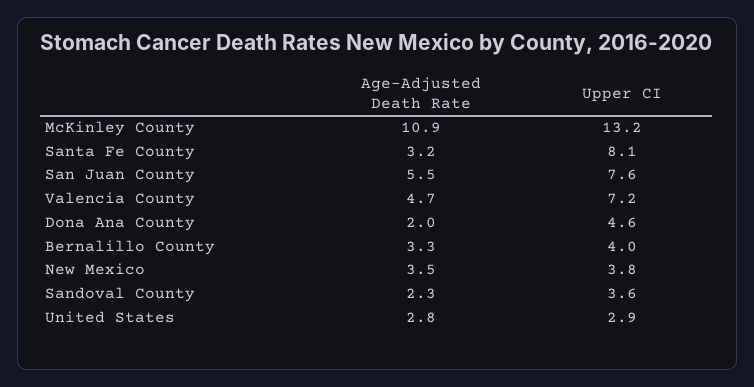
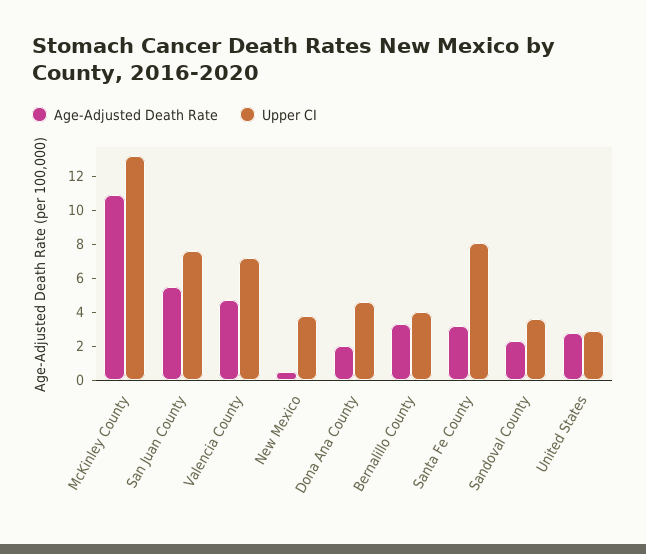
  {
    "Age-Adjusted Death Rate": {
      "McKinley County": 10.9,
      "Santa Fe County": 3.2,
      "San Juan County": 5.5,
      "Valencia County": 4.7,
      "Dona Ana County": 2,
      "Bernalillo County": 3.3,
-     "New Mexico": 3.5,
+     "New Mexico": 0.5,
      "Sandoval County": 2.3,
      "United States": 2.8
    },
    "Upper CI": {
      "McKinley County": 13.2,
      "Santa Fe County": 8.1,
      "San Juan County": 7.6,
      "Valencia County": 7.2,
      "Dona Ana County": 4.6,
      "Bernalillo County": 4,
      "New Mexico": 3.8,
      "Sandoval County": 3.6,
      "United States": 2.9
    }
  }

